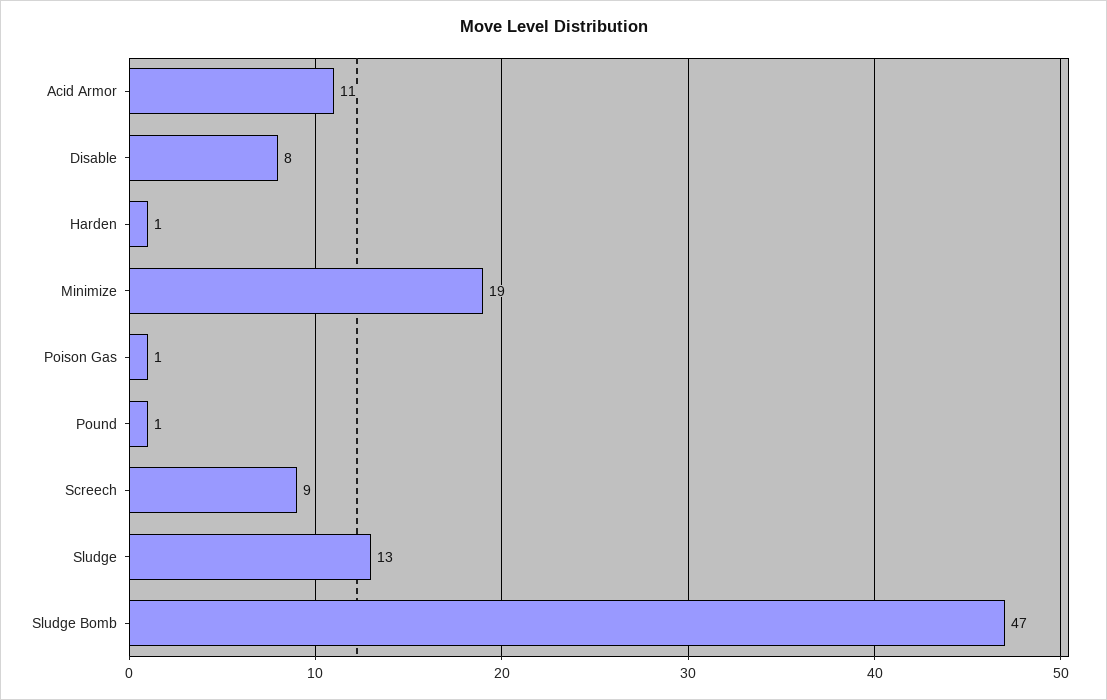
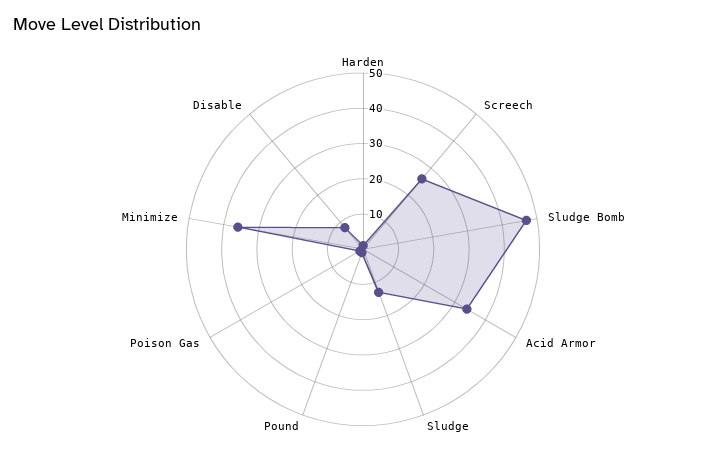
  {
-   "Acid Armor": 11,
+   "Acid Armor": 35,
    "Disable": 8,
    "Harden": 1,
-   "Minimize": 19,
+   "Minimize": 35,
    "Poison Gas": 1,
    "Pound": 1,
-   "Screech": 9,
+   "Screech": 25,
    "Sludge": 13,
    "Sludge Bomb": 47
  }

